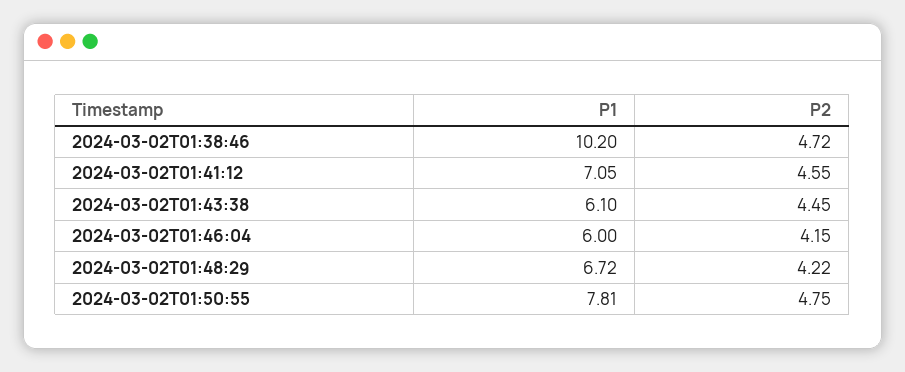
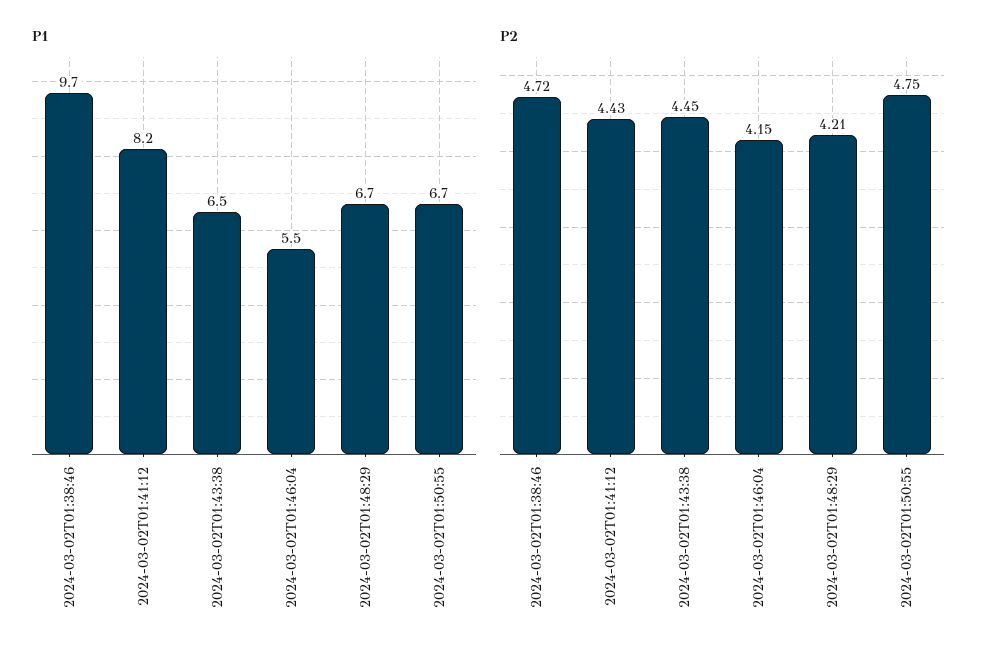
  {
    "P1": {
-     "2024-03-02T01:38:46": 10.2,
+     "2024-03-02T01:38:46": 9.7,
-     "2024-03-02T01:41:12": 7.05,
+     "2024-03-02T01:41:12": 8.2,
-     "2024-03-02T01:43:38": 6.1,
+     "2024-03-02T01:43:38": 6.5,
-     "2024-03-02T01:46:04": 6,
+     "2024-03-02T01:46:04": 5.5,
      "2024-03-02T01:48:29": 6.72,
-     "2024-03-02T01:50:55": 7.81
+     "2024-03-02T01:50:55": 6.7
    },
    "P2": {
      "2024-03-02T01:38:46": 4.72,
-     "2024-03-02T01:41:12": 4.55,
+     "2024-03-02T01:41:12": 4.43,
      "2024-03-02T01:43:38": 4.45,
      "2024-03-02T01:46:04": 4.15,
-     "2024-03-02T01:48:29": 4.22,
+     "2024-03-02T01:48:29": 4.21,
      "2024-03-02T01:50:55": 4.75
    }
  }

